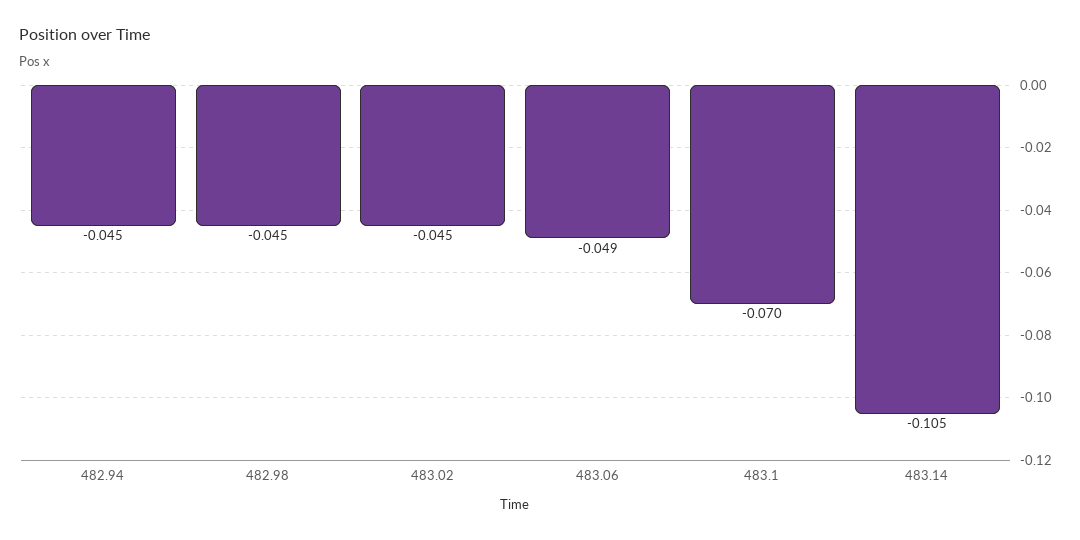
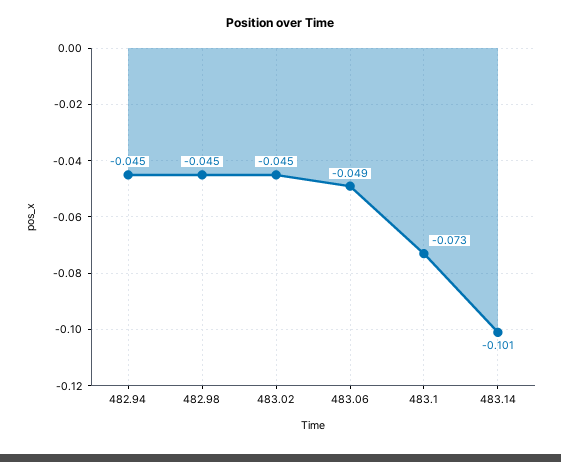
  {
    "482.94": -0.045,
    "482.98": -0.045,
    "483.02": -0.045,
    "483.06": -0.049,
-   "483.1": -0.07,
+   "483.1": -0.073,
-   "483.14": -0.105
+   "483.14": -0.101
  }

